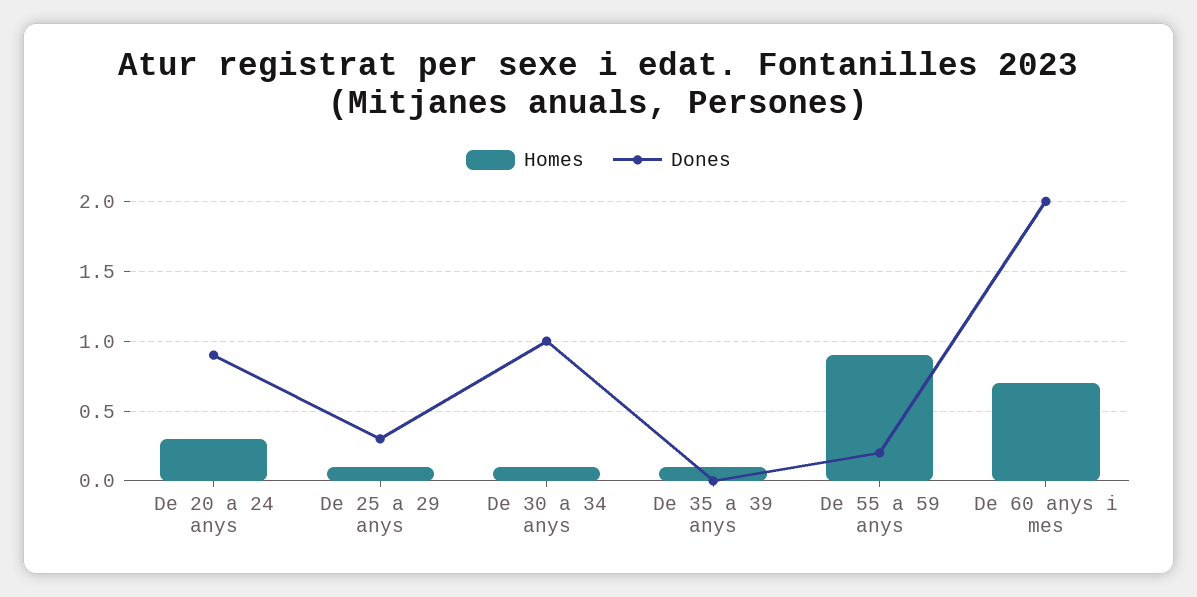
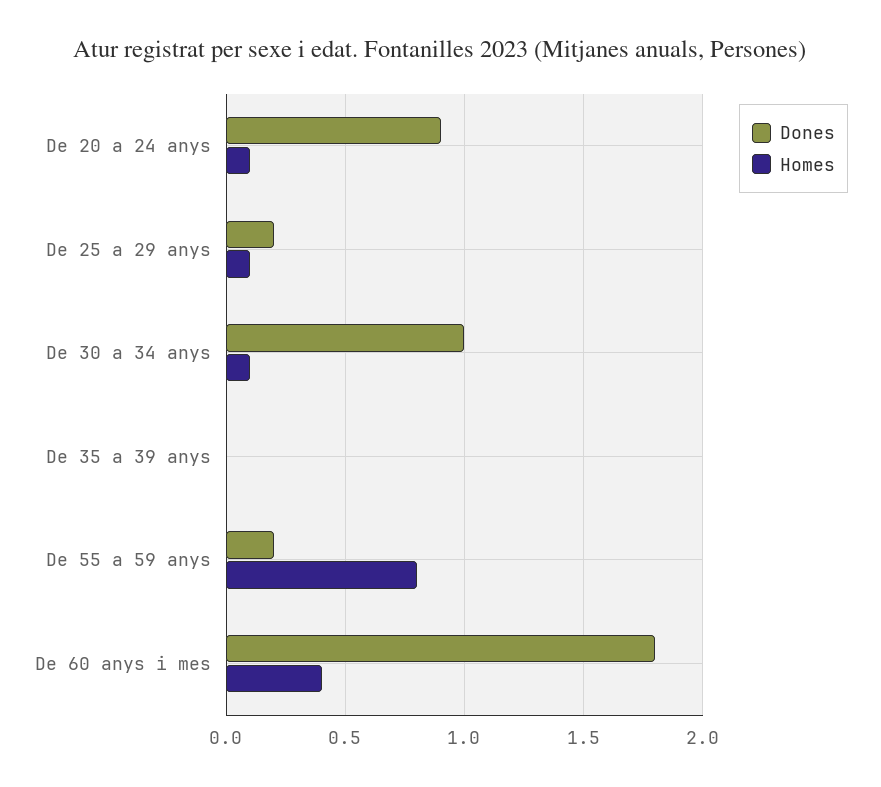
  {
    "Homes": {
-     "De 20 a 24 anys": 0.3,
+     "De 20 a 24 anys": 0.1,
      "De 25 a 29 anys": 0.1,
      "De 30 a 34 anys": 0.1,
-     "De 35 a 39 anys": 0.1,
+     "De 35 a 39 anys": 0,
-     "De 55 a 59 anys": 0.9,
+     "De 55 a 59 anys": 0.8,
-     "De 60 anys i mes": 0.7
+     "De 60 anys i mes": 0.4
    },
    "Dones": {
      "De 20 a 24 anys": 0.9,
-     "De 25 a 29 anys": 0.3,
+     "De 25 a 29 anys": 0.2,
      "De 30 a 34 anys": 1,
      "De 35 a 39 anys": 0,
      "De 55 a 59 anys": 0.2,
-     "De 60 anys i mes": 2
+     "De 60 anys i mes": 1.8
    }
  }

